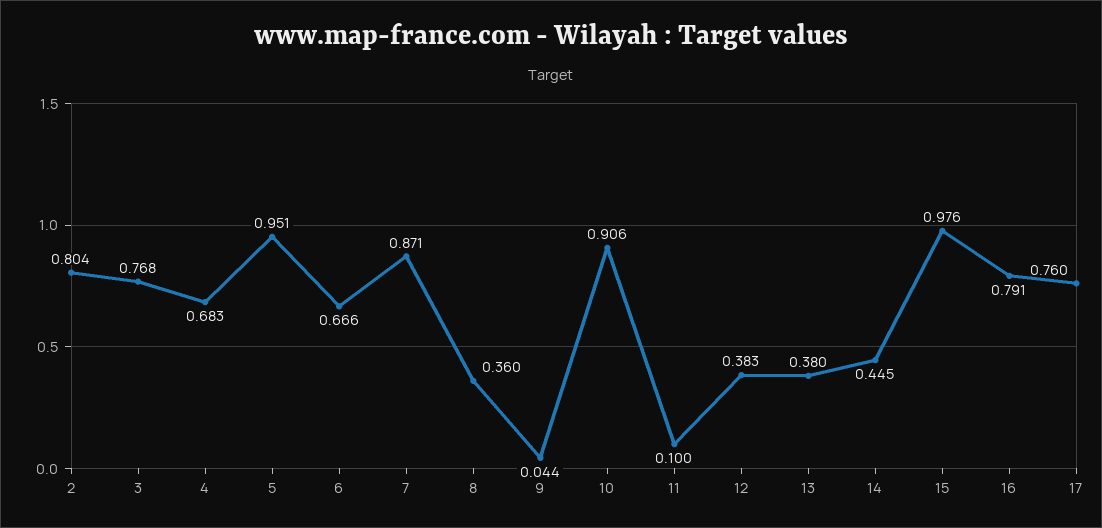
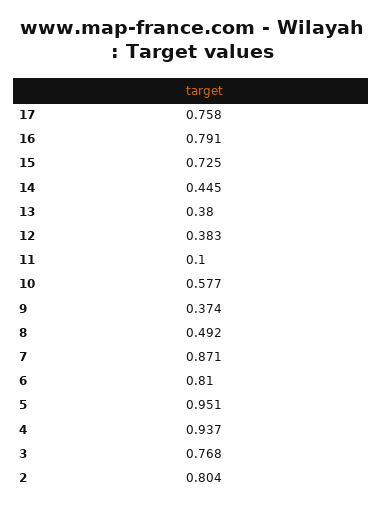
  {
    "2": 0.804,
    "3": 0.768,
-   "4": 0.683,
+   "4": 0.937,
    "5": 0.951,
-   "6": 0.666,
+   "6": 0.81,
    "7": 0.871,
-   "8": 0.36,
+   "8": 0.492,
-   "9": 0.044,
+   "9": 0.374,
-   "10": 0.906,
+   "10": 0.577,
    "11": 0.1,
    "12": 0.383,
    "13": 0.38,
    "14": 0.445,
-   "15": 0.976,
+   "15": 0.725,
    "16": 0.791,
-   "17": 0.76
+   "17": 0.758
  }

